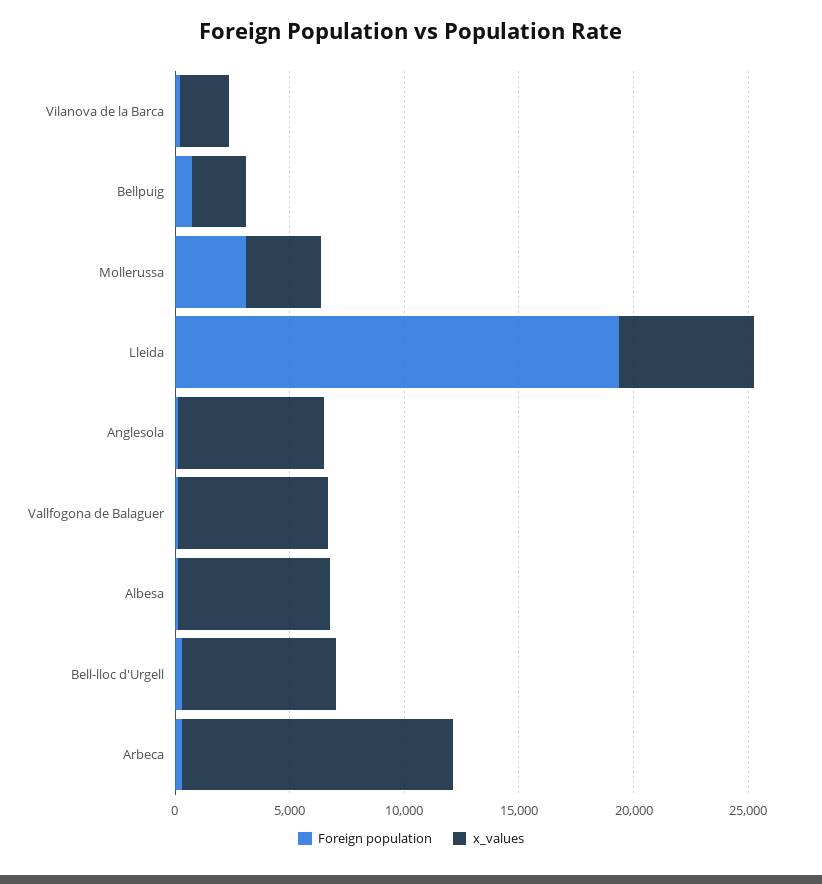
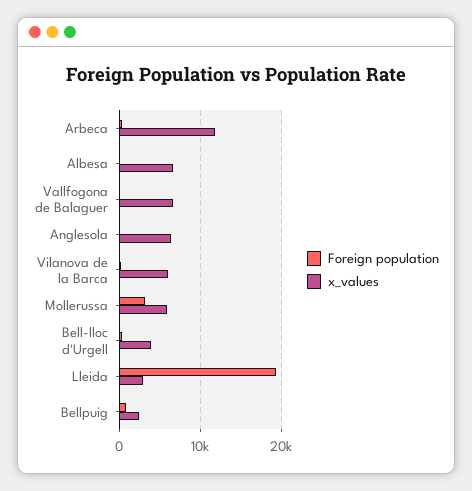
  {
    "Foreign population": {
      "Vilanova de la Barca": 0,
      "Bellpuig": 1000,
      "Mollerussa": 3000,
      "Lleida": 19000,
      "Anglesola": 0,
      "Vallfogona de Balaguer": 0,
      "Albesa": 0,
      "Bell-lloc d'Urgell": 0,
      "Arbeca": 0
    },
    "x_values": {
-     "Vilanova de la Barca": 2000,
+     "Vilanova de la Barca": 6000,
      "Bellpuig": 2000,
-     "Mollerussa": 3000,
+     "Mollerussa": 6000,
-     "Lleida": 6000,
+     "Lleida": 3000,
      "Anglesola": 6000,
      "Vallfogona de Balaguer": 7000,
      "Albesa": 7000,
-     "Bell-lloc d'Urgell": 7000,
+     "Bell-lloc d'Urgell": 4000,
      "Arbeca": 12000
    }
  }

